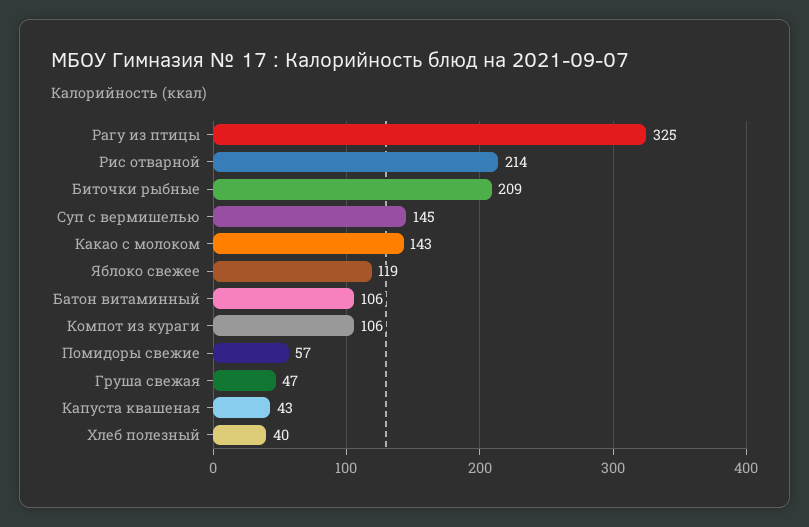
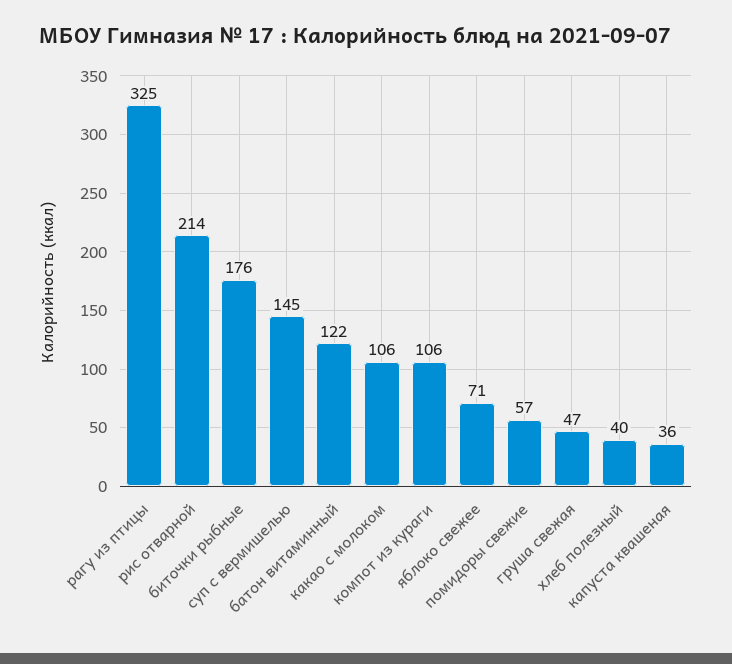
  {
    "Рагу из птицы": 325,
    "Рис отварной": 214,
-   "Биточки рыбные": 209,
+   "Биточки рыбные": 176,
    "Суп с вермишелью": 145,
-   "Какао с молоком": 143,
+   "Какао с молоком": 106,
-   "Яблоко свежее": 119,
+   "Яблоко свежее": 71,
-   "Батон витаминный": 106,
+   "Батон витаминный": 122,
    "Компот из кураги": 106,
    "Помидоры свежие": 57,
    "Груша свежая": 47,
-   "Капуста квашеная": 43,
+   "Капуста квашеная": 36,
    "Хлеб полезный": 40
  }

